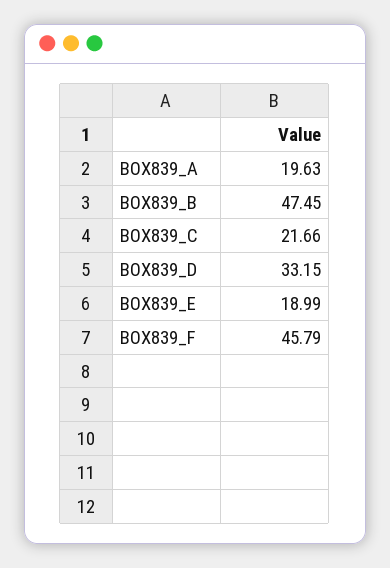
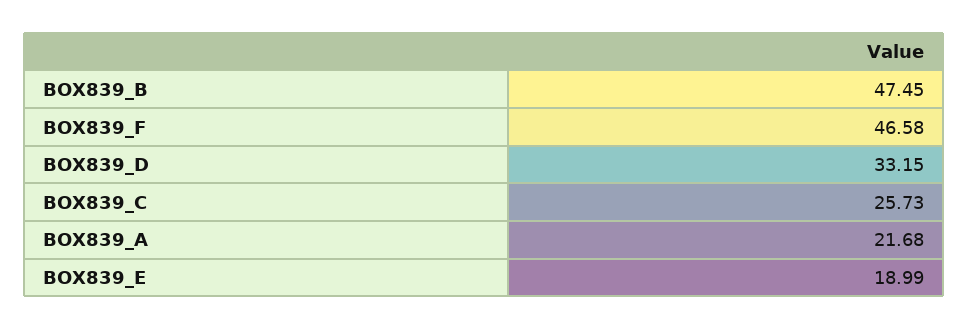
  {
-   "BOX839_A": 19.63,
+   "BOX839_A": 21.68,
    "BOX839_B": 47.45,
-   "BOX839_C": 21.66,
+   "BOX839_C": 25.73,
    "BOX839_D": 33.15,
    "BOX839_E": 18.99,
-   "BOX839_F": 45.79
+   "BOX839_F": 46.58
  }

